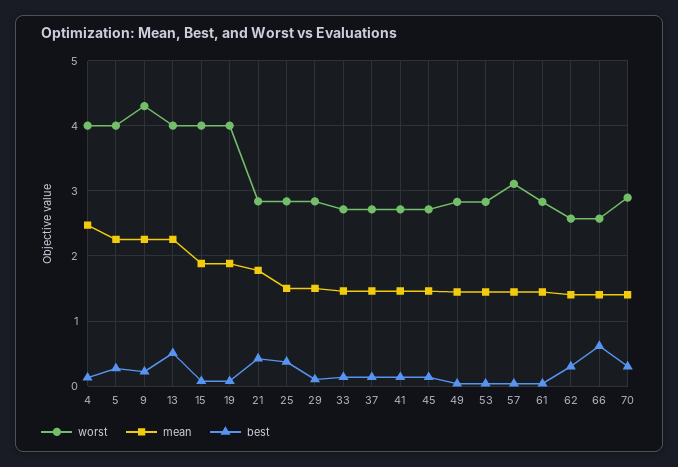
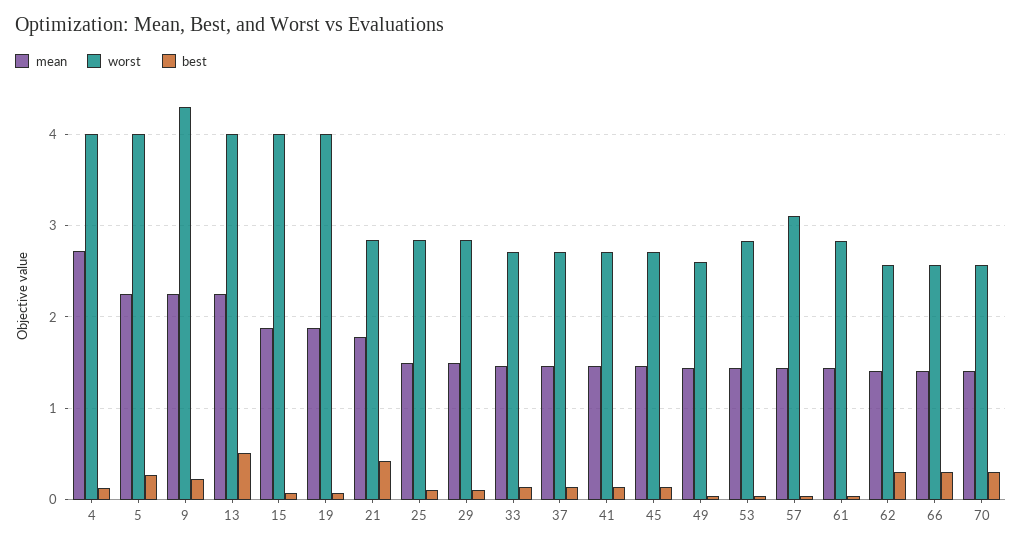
  {
    "worst": {
      "4": 4,
      "5": 4,
      "9": 4.3,
      "13": 4,
      "15": 4,
      "19": 4,
      "21": 2.8,
      "25": 2.8,
      "29": 2.8,
      "33": 2.7,
      "37": 2.7,
      "41": 2.7,
      "45": 2.7,
-     "49": 2.8,
+     "49": 2.6,
      "53": 2.8,
      "57": 3.1,
      "61": 2.8,
      "62": 2.6,
      "66": 2.6,
-     "70": 2.9
+     "70": 2.6
    },
    "mean": {
-     "4": 2.5,
+     "4": 2.7,
      "5": 2.3,
      "9": 2.3,
      "13": 2.3,
      "15": 1.9,
      "19": 1.9,
      "21": 1.8,
      "25": 1.5,
      "29": 1.5,
      "33": 1.5,
      "37": 1.5,
      "41": 1.5,
      "45": 1.5,
      "49": 1.4,
      "53": 1.4,
      "57": 1.4,
      "61": 1.4,
      "62": 1.4,
      "66": 1.4,
      "70": 1.4
    },
    "best": {
      "4": 0.1,
      "5": 0.3,
      "9": 0.2,
      "13": 0.5,
      "15": 0.1,
      "19": 0.1,
      "21": 0.4,
-     "25": 0.4,
+     "25": 0.1,
      "29": 0.1,
      "33": 0.1,
      "37": 0.1,
      "41": 0.1,
      "45": 0.1,
      "49": 0,
      "53": 0,
      "57": 0,
      "61": 0,
      "62": 0.3,
-     "66": 0.6,
+     "66": 0.3,
      "70": 0.3
    }
  }

